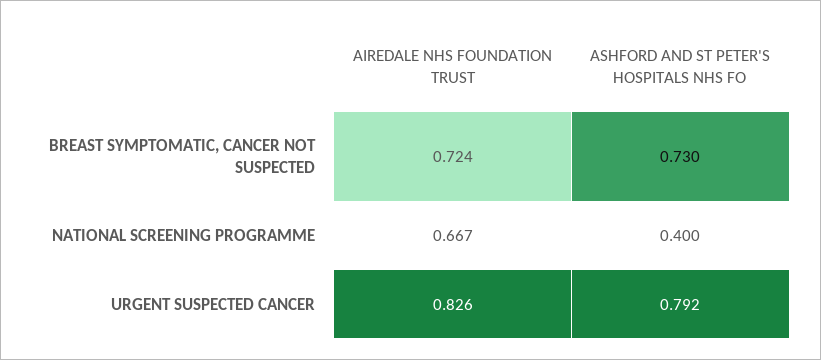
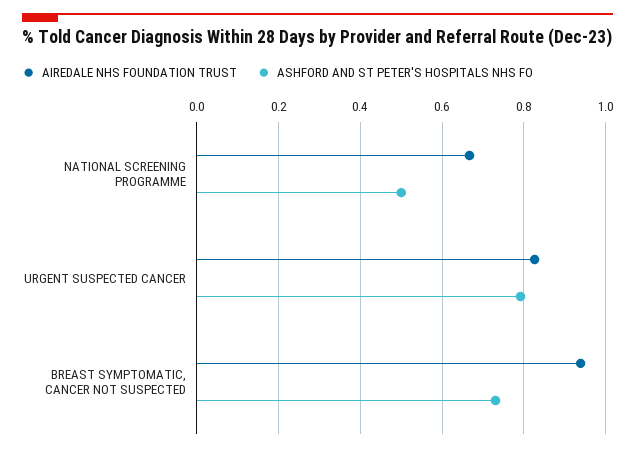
  {
    "AIREDALE NHS FOUNDATION TRUST": {
-     "BREAST SYMPTOMATIC, CANCER NOT SUSPECTED": 0.724,
+     "BREAST SYMPTOMATIC, CANCER NOT SUSPECTED": 0.94,
      "NATIONAL SCREENING PROGRAMME": 0.667,
      "URGENT SUSPECTED CANCER": 0.826
    },
    "ASHFORD AND ST PETER'S HOSPITALS NHS FO": {
      "BREAST SYMPTOMATIC, CANCER NOT SUSPECTED": 0.73,
-     "NATIONAL SCREENING PROGRAMME": 0.4,
+     "NATIONAL SCREENING PROGRAMME": 0.5,
      "URGENT SUSPECTED CANCER": 0.792
    }
  }

